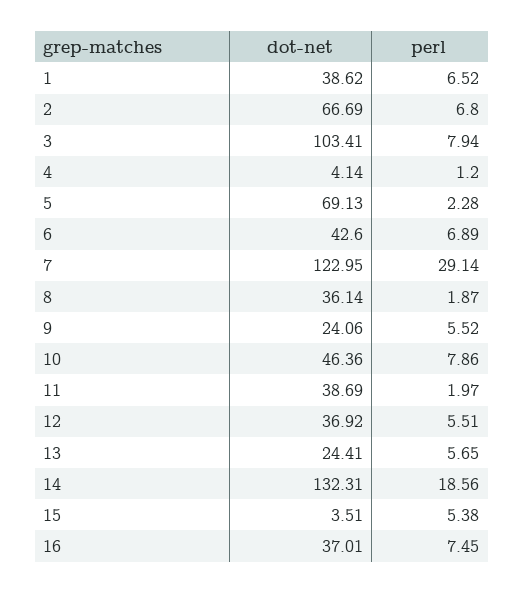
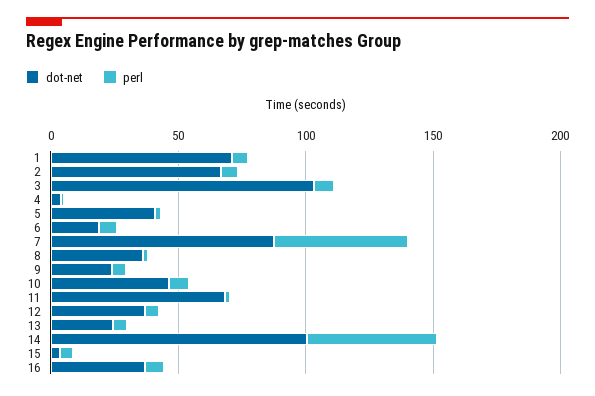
  {
    "dot-net": {
-     "1": 38.62,
+     "1": 70,
      "2": 66.69,
      "3": 103.41,
      "4": 4.14,
-     "5": 69.13,
+     "5": 40,
-     "6": 42.6,
+     "6": 20,
-     "7": 122.95,
+     "7": 90,
      "8": 36.14,
      "9": 24.06,
      "10": 46.36,
-     "11": 38.69,
+     "11": 70,
      "12": 36.92,
      "13": 24.41,
-     "14": 132.31,
+     "14": 100,
      "15": 3.51,
      "16": 37.01
    },
    "perl": {
      "1": 6.52,
      "2": 6.8,
      "3": 7.94,
      "4": 1.2,
      "5": 2.28,
      "6": 6.89,
-     "7": 29.14,
+     "7": 50,
      "8": 1.87,
      "9": 5.52,
      "10": 7.86,
      "11": 1.97,
      "12": 5.51,
      "13": 5.65,
-     "14": 18.56,
+     "14": 50,
      "15": 5.38,
      "16": 7.45
    }
  }

